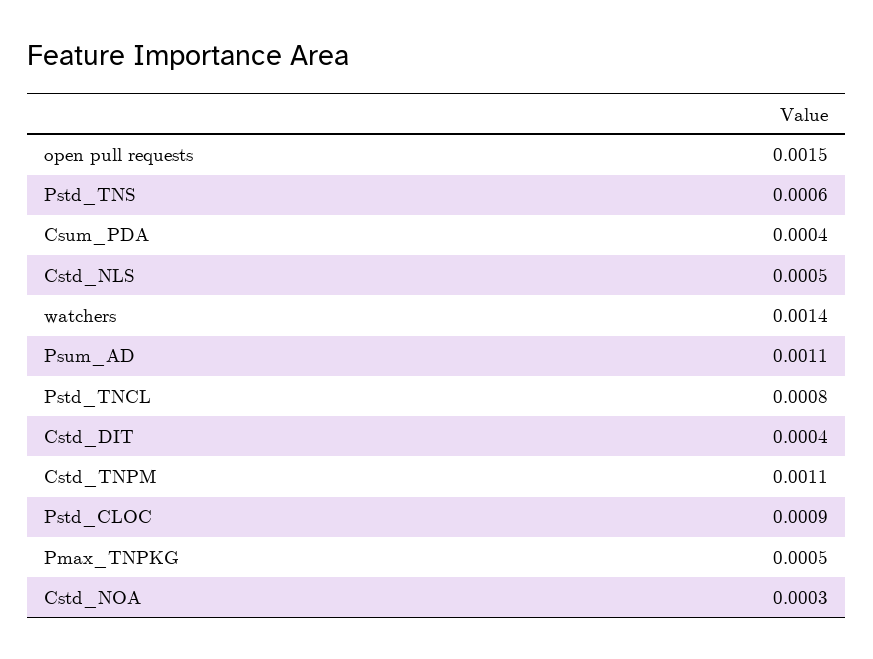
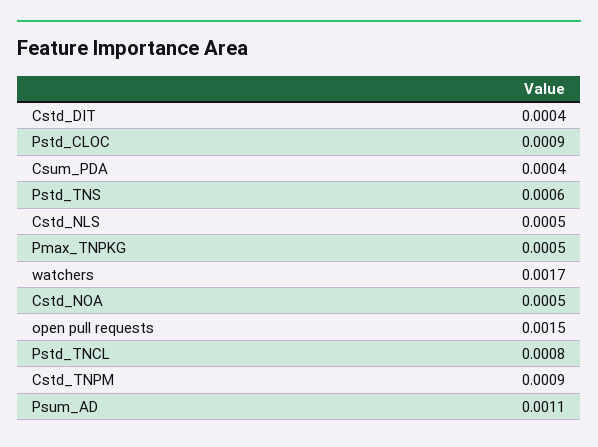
  {
    "open pull requests": 0.0015,
    "Pstd_TNS": 0.0006,
    "Csum_PDA": 0.0004,
    "Cstd_NLS": 0.0005,
-   "watchers": 0.0014,
+   "watchers": 0.0017,
    "Psum_AD": 0.0011,
    "Pstd_TNCL": 0.0008,
    "Cstd_DIT": 0.0004,
-   "Cstd_TNPM": 0.0011,
+   "Cstd_TNPM": 0.0009,
    "Pstd_CLOC": 0.0009,
    "Pmax_TNPKG": 0.0005,
-   "Cstd_NOA": 0.0003
+   "Cstd_NOA": 0.0005
  }

